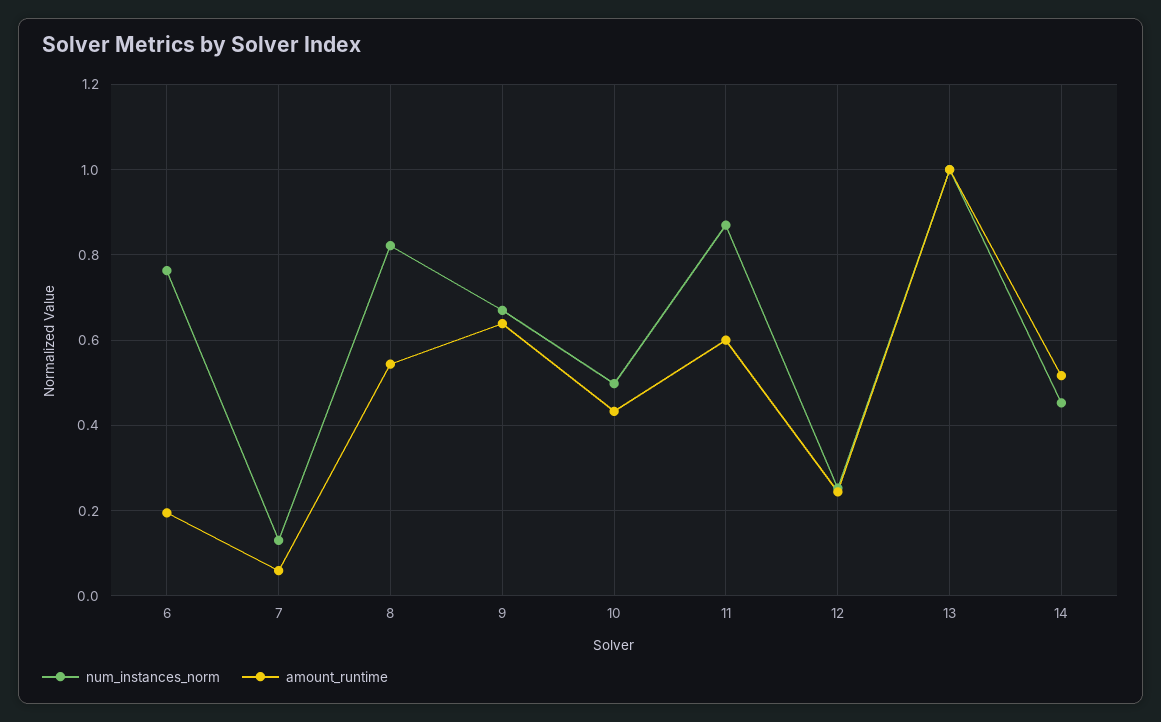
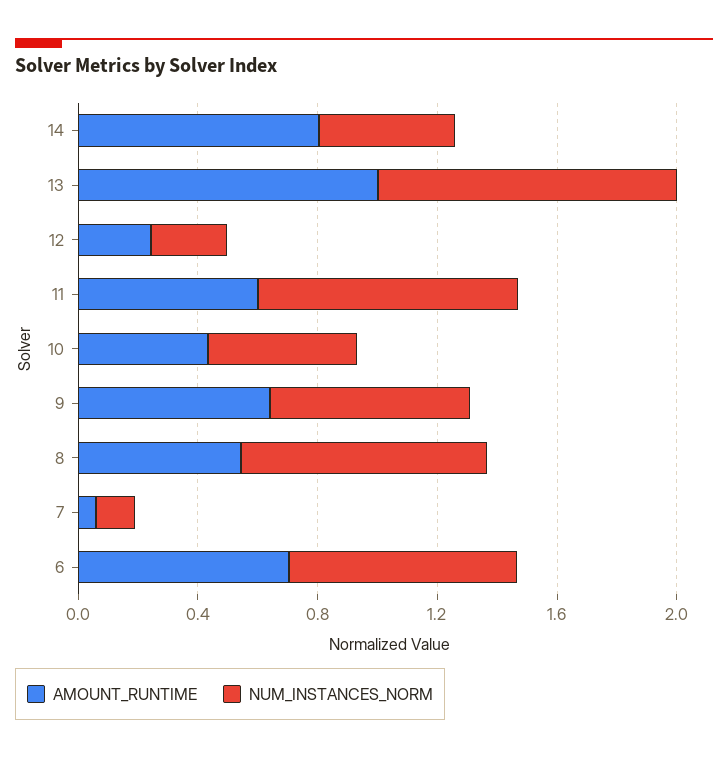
  {
    "num_instances_norm": {
      "6": 0.76,
      "7": 0.14,
      "8": 0.82,
      "9": 0.68,
      "10": 0.5,
      "11": 0.88,
      "12": 0.26,
      "13": 1,
      "14": 0.46
    },
    "amount_runtime": {
-     "6": 0.2,
+     "6": 0.7,
      "7": 0.06,
      "8": 0.54,
      "9": 0.64,
      "10": 0.44,
      "11": 0.6,
      "12": 0.24,
      "13": 1,
-     "14": 0.52
+     "14": 0.8
    }
  }

